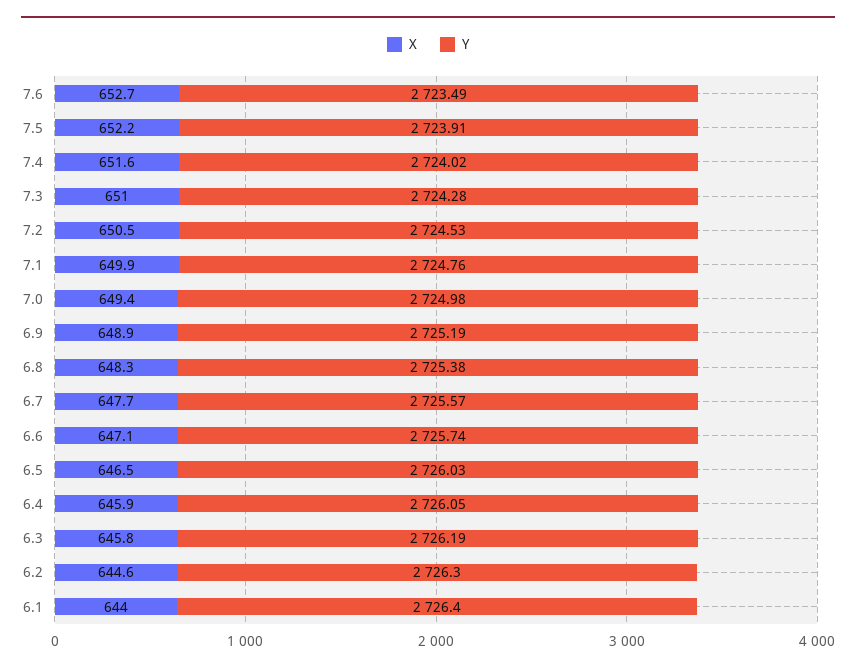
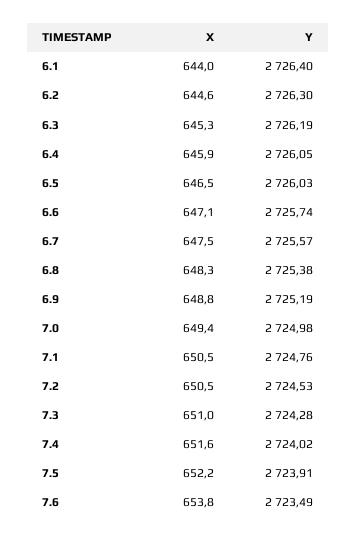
  {
    "X": {
-     "7.6": 652.7,
+     "7.6": 653.8,
      "7.5": 652.2,
      "7.4": 651.6,
      "7.3": 651,
      "7.2": 650.5,
-     "7.1": 649.9,
+     "7.1": 650.5,
      "7.0": 649.4,
-     "6.9": 648.9,
+     "6.9": 648.8,
      "6.8": 648.3,
-     "6.7": 647.7,
+     "6.7": 647.5,
      "6.6": 647.1,
      "6.5": 646.5,
      "6.4": 645.9,
-     "6.3": 645.8,
+     "6.3": 645.3,
      "6.2": 644.6,
      "6.1": 644
    },
    "Y": {
      "7.6": 2723.49,
      "7.5": 2723.91,
      "7.4": 2724.02,
      "7.3": 2724.28,
      "7.2": 2724.53,
      "7.1": 2724.76,
      "7.0": 2724.98,
      "6.9": 2725.19,
      "6.8": 2725.38,
      "6.7": 2725.57,
      "6.6": 2725.74,
      "6.5": 2726.03,
      "6.4": 2726.05,
      "6.3": 2726.19,
      "6.2": 2726.3,
      "6.1": 2726.4
    }
  }

